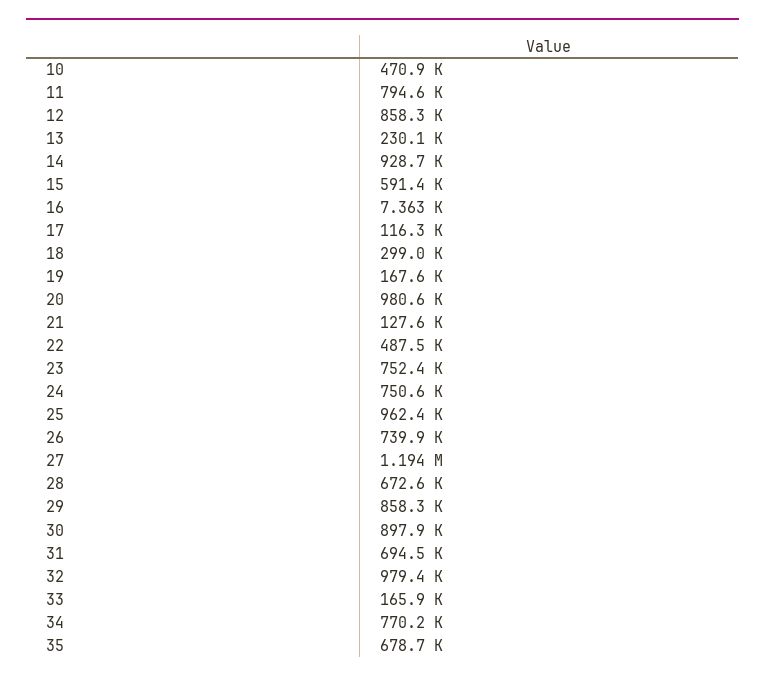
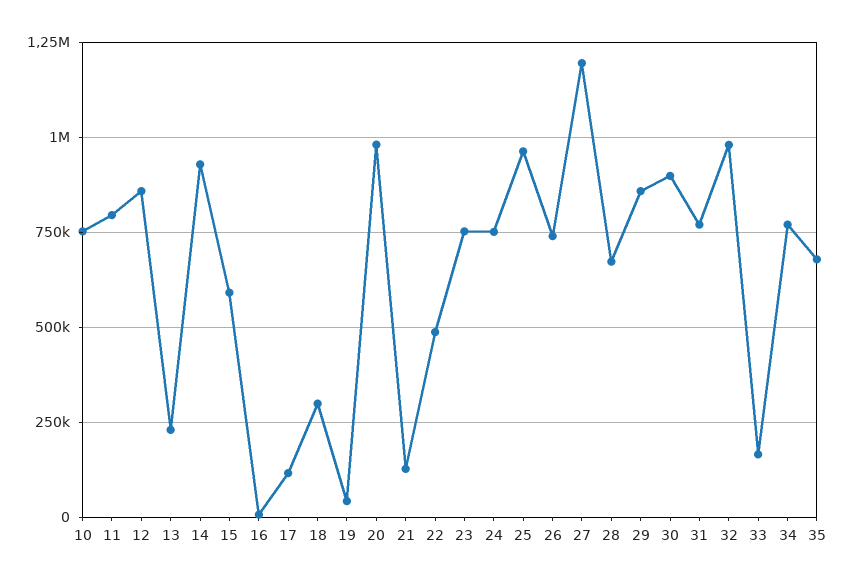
  {
-   "10": 470900,
+   "10": 750000,
    "11": 794600,
    "12": 858300,
    "13": 230100,
    "14": 928700,
    "15": 591400,
    "16": 7363,
    "17": 116300,
    "18": 299000,
-   "19": 167600,
+   "19": 50000,
    "20": 980600,
    "21": 127600,
    "22": 487500,
    "23": 752400,
    "24": 750600,
    "25": 962400,
    "26": 739900,
    "27": 1194000,
    "28": 672600,
    "29": 858300,
    "30": 897900,
-   "31": 694500,
+   "31": 775000,
    "32": 979400,
    "33": 165900,
    "34": 770200,
    "35": 678700
  }

